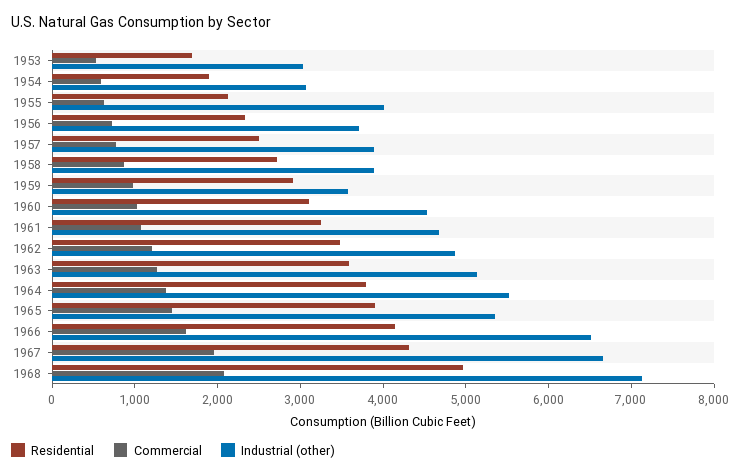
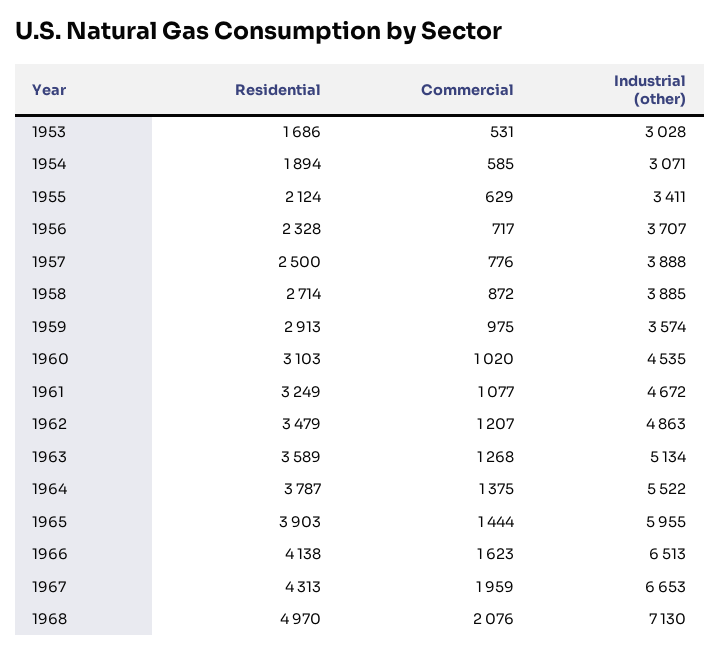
  {
    "Residential": {
      "1953": 1686,
      "1954": 1894,
      "1955": 2124,
      "1956": 2328,
      "1957": 2500,
      "1958": 2714,
      "1959": 2913,
      "1960": 3103,
      "1961": 3249,
      "1962": 3479,
      "1963": 3589,
      "1964": 3787,
      "1965": 3903,
      "1966": 4138,
      "1967": 4313,
      "1968": 4970
    },
    "Commercial": {
      "1953": 531,
      "1954": 585,
      "1955": 629,
      "1956": 717,
      "1957": 776,
      "1958": 872,
      "1959": 975,
      "1960": 1020,
      "1961": 1077,
      "1962": 1207,
      "1963": 1268,
      "1964": 1375,
      "1965": 1444,
      "1966": 1623,
      "1967": 1959,
      "1968": 2076
    },
    "Industrial (other)": {
      "1953": 3028,
      "1954": 3071,
-     "1955": 4000,
+     "1955": 3411,
      "1956": 3707,
      "1957": 3888,
      "1958": 3885,
      "1959": 3574,
      "1960": 4535,
      "1961": 4672,
      "1962": 4863,
      "1963": 5134,
      "1964": 5522,
-     "1965": 5400,
+     "1965": 5955,
      "1966": 6513,
      "1967": 6653,
      "1968": 7130
    }
  }

